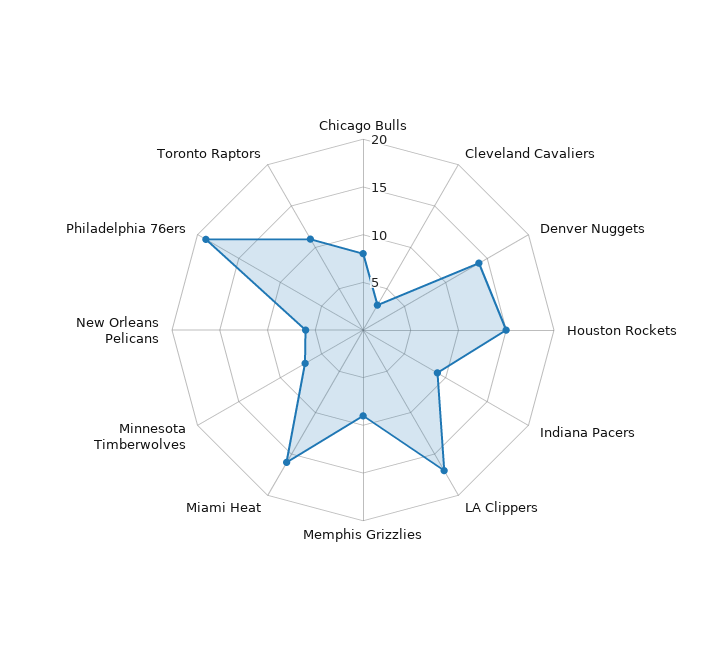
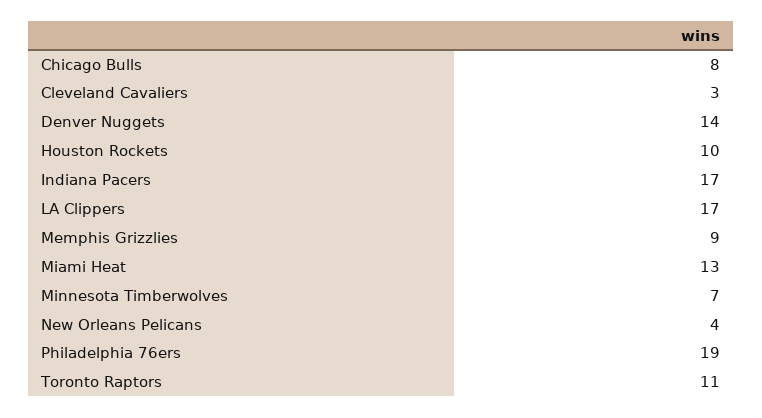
  {
    "Chicago Bulls": 8,
    "Cleveland Cavaliers": 3,
    "Denver Nuggets": 14,
-   "Houston Rockets": 15,
+   "Houston Rockets": 10,
-   "Indiana Pacers": 9,
+   "Indiana Pacers": 17,
    "LA Clippers": 17,
    "Memphis Grizzlies": 9,
-   "Miami Heat": 16,
+   "Miami Heat": 13,
    "Minnesota Timberwolves": 7,
-   "New Orleans Pelicans": 6,
+   "New Orleans Pelicans": 4,
    "Philadelphia 76ers": 19,
    "Toronto Raptors": 11
  }

